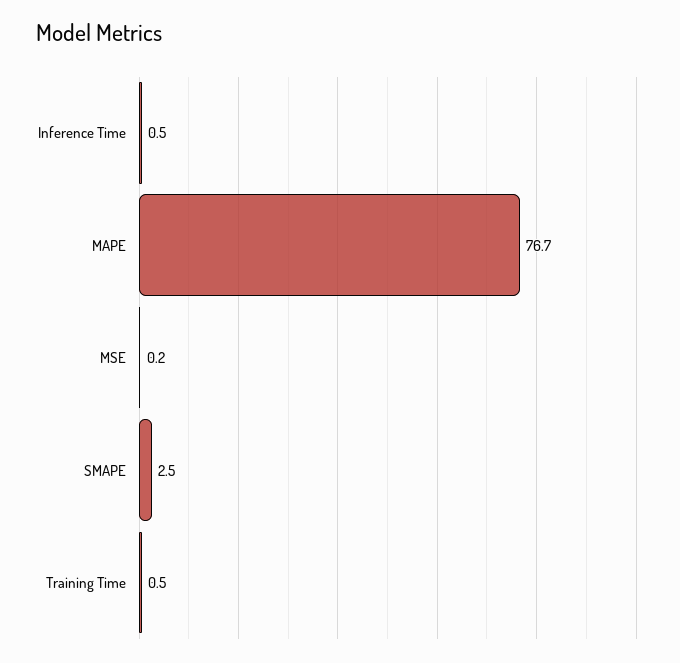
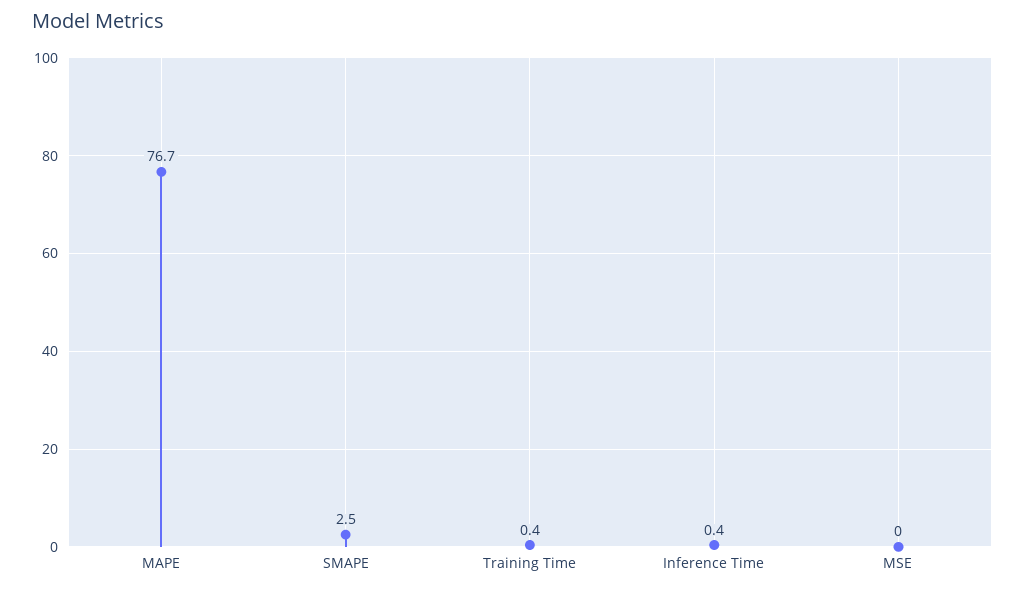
  {
-   "Inference Time": 0.5,
+   "Inference Time": 0.4,
    "MAPE": 76.7,
-   "MSE": 0.2,
+   "MSE": 0,
    "SMAPE": 2.5,
-   "Training Time": 0.5
+   "Training Time": 0.4
  }

